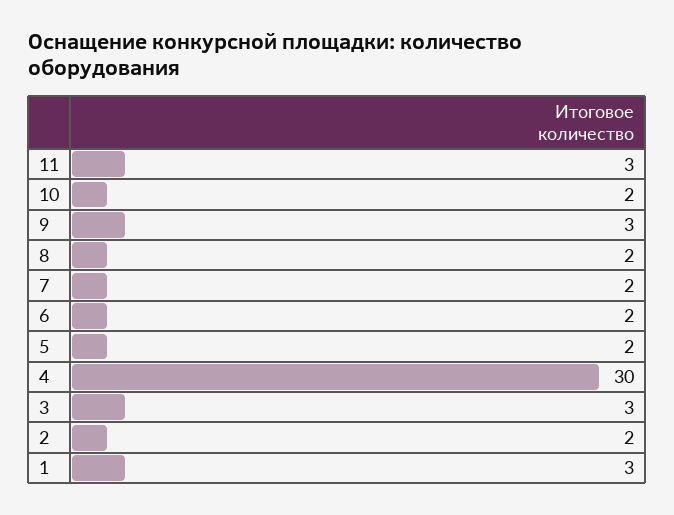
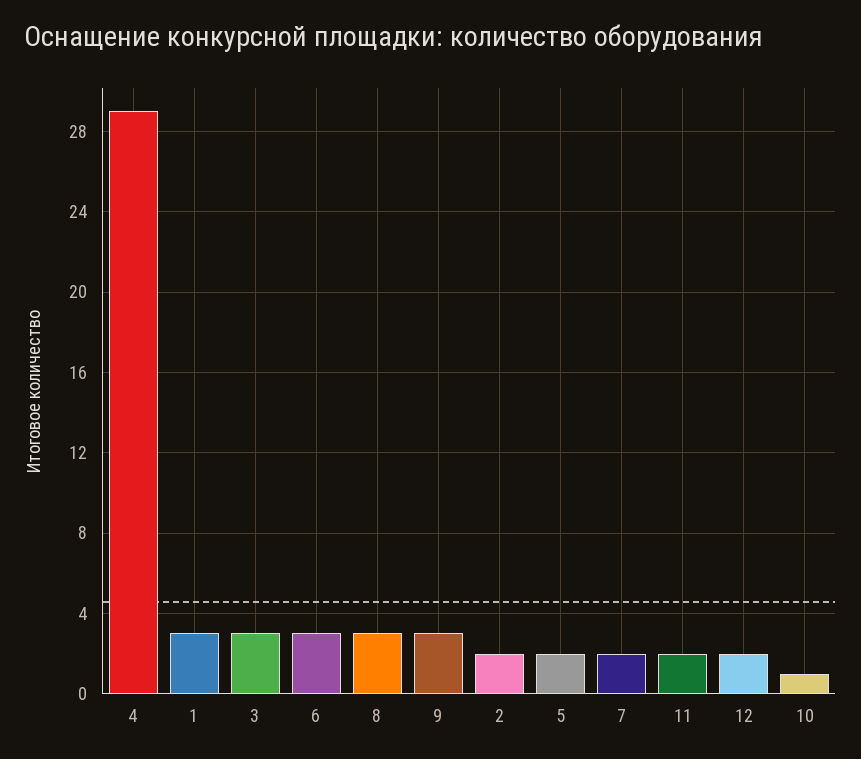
  {
-   "11": 3,
+   "11": 2,
-   "10": 2,
+   "10": 1,
    "9": 3,
-   "8": 2,
+   "8": 3,
    "7": 2,
-   "6": 2,
+   "6": 3,
    "5": 2,
-   "4": 30,
+   "4": 29,
    "3": 3,
    "2": 2,
-   "1": 3
+   "1": 3,
+   "12": 2
  }

